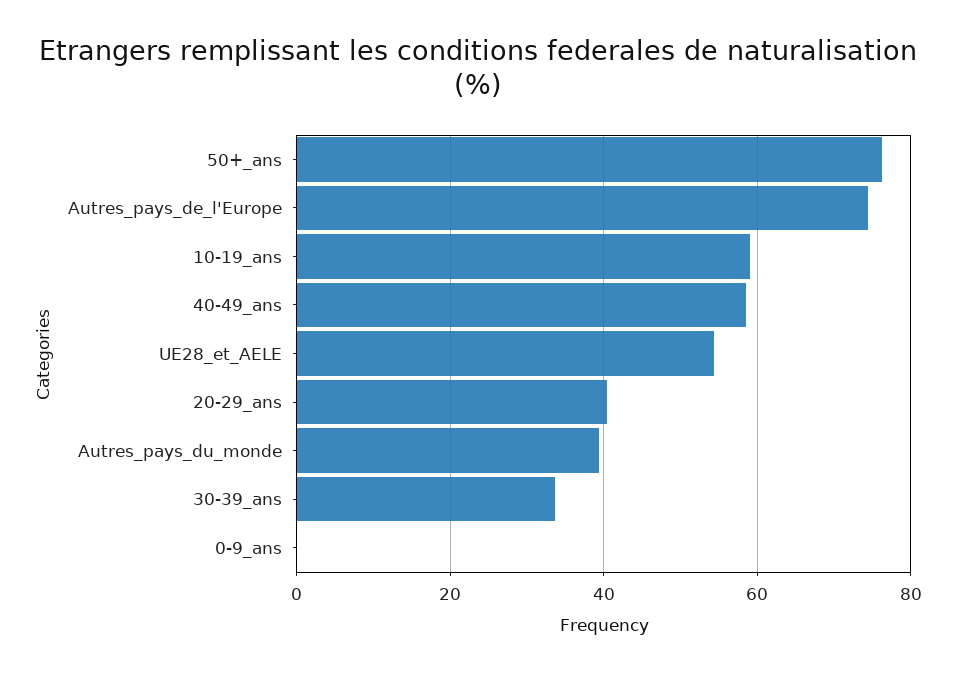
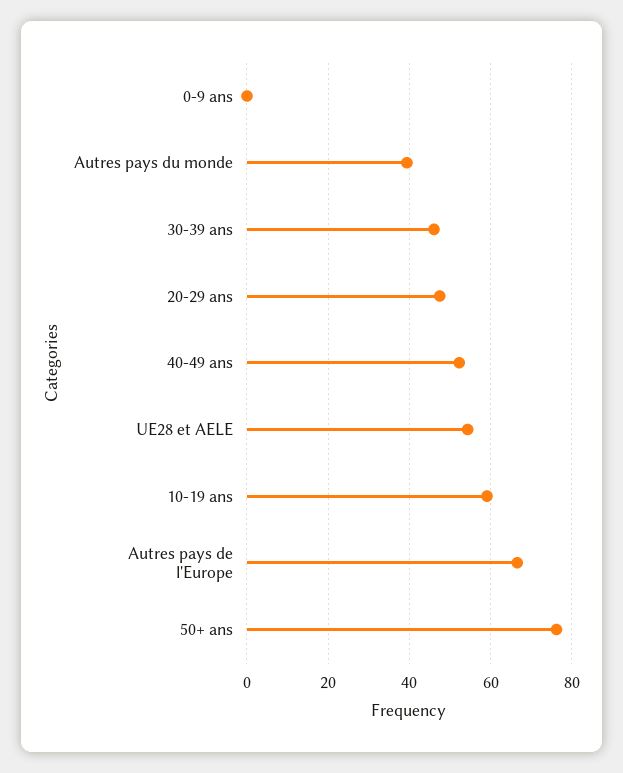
  {
    "50+_ans": 76,
-   "Autres_pays_de_l'Europe": 74,
+   "Autres_pays_de_l'Europe": 66,
    "10-19_ans": 60,
-   "40-49_ans": 58,
+   "40-49_ans": 52,
    "UE28_et_AELE": 54,
-   "20-29_ans": 40,
+   "20-29_ans": 48,
    "Autres_pays_du_monde": 40,
-   "30-39_ans": 34,
+   "30-39_ans": 46,
    "0-9_ans": 0
  }

